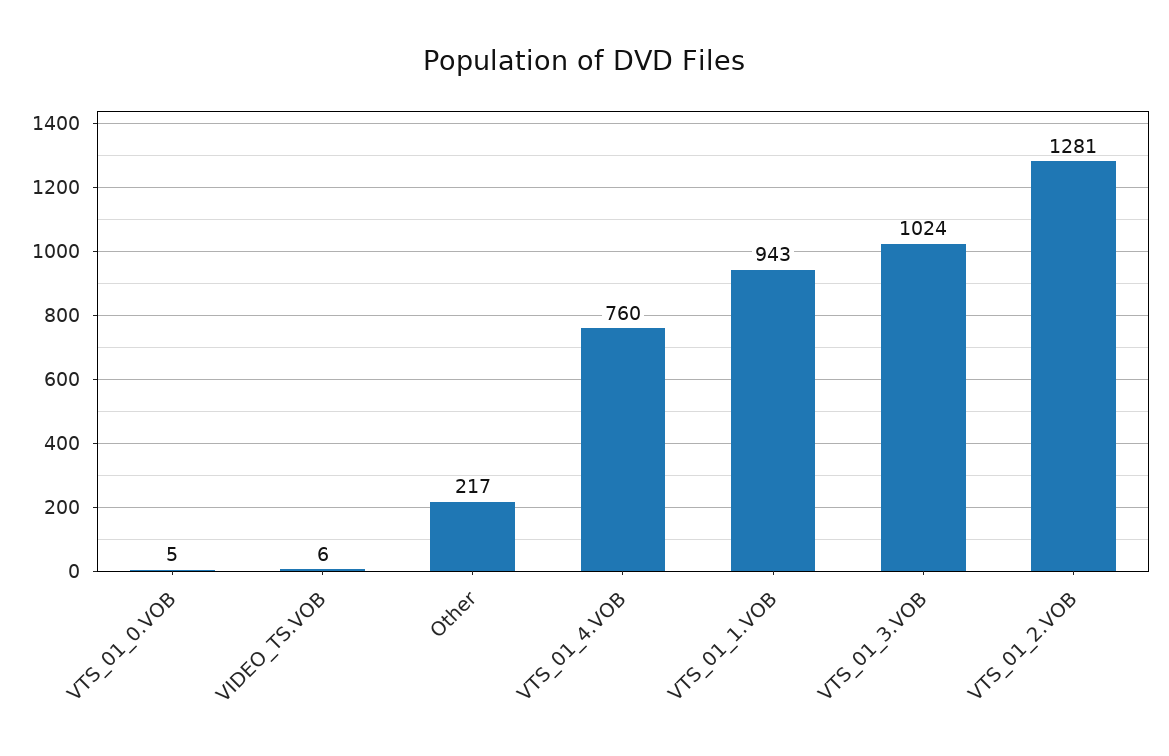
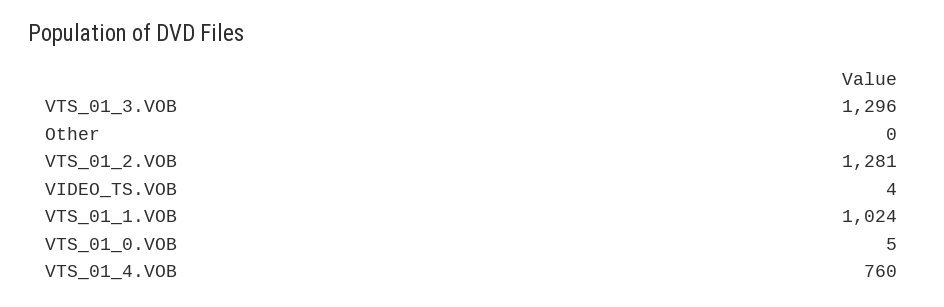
  {
    "VTS_01_0.VOB": 5,
-   "VIDEO_TS.VOB": 6,
+   "VIDEO_TS.VOB": 4,
-   "Other": 217,
+   "Other": 0,
    "VTS_01_4.VOB": 760,
-   "VTS_01_1.VOB": 943,
+   "VTS_01_1.VOB": 1024,
-   "VTS_01_3.VOB": 1024,
+   "VTS_01_3.VOB": 1296,
    "VTS_01_2.VOB": 1281
  }

